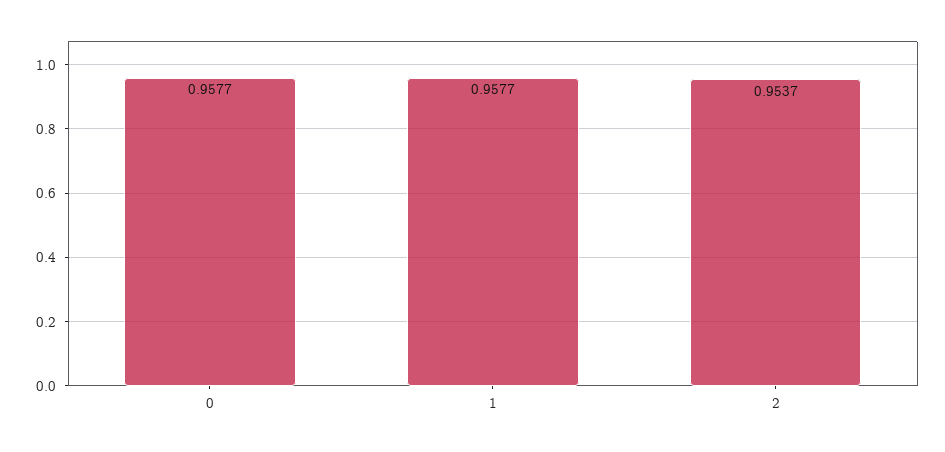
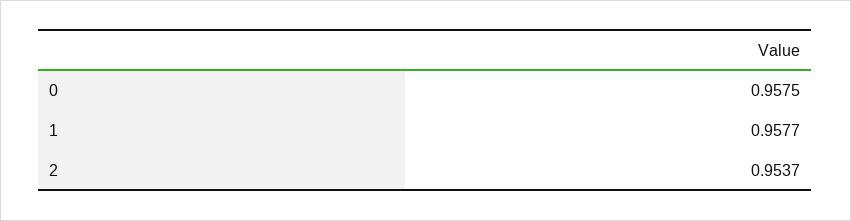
  {
-   "0": 0.9577,
+   "0": 0.9575,
    "1": 0.9577,
    "2": 0.9537
  }

